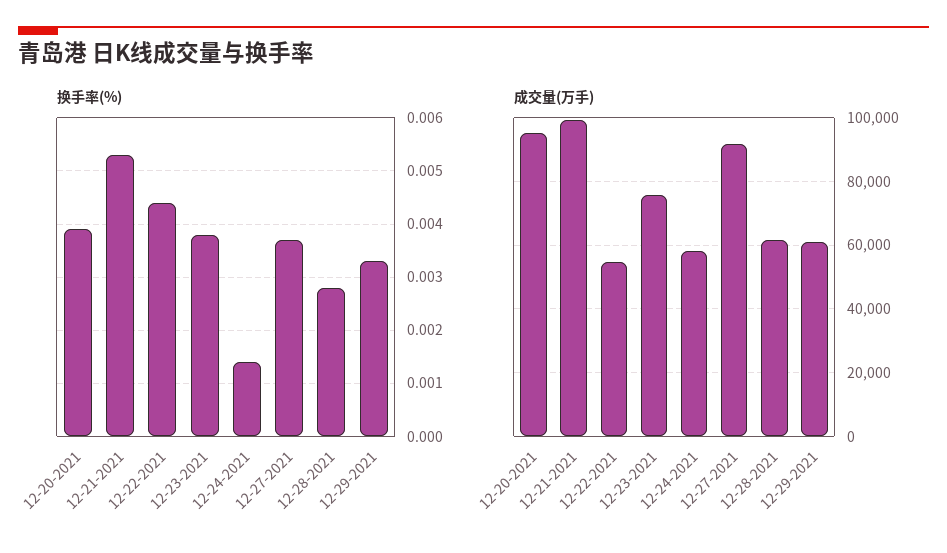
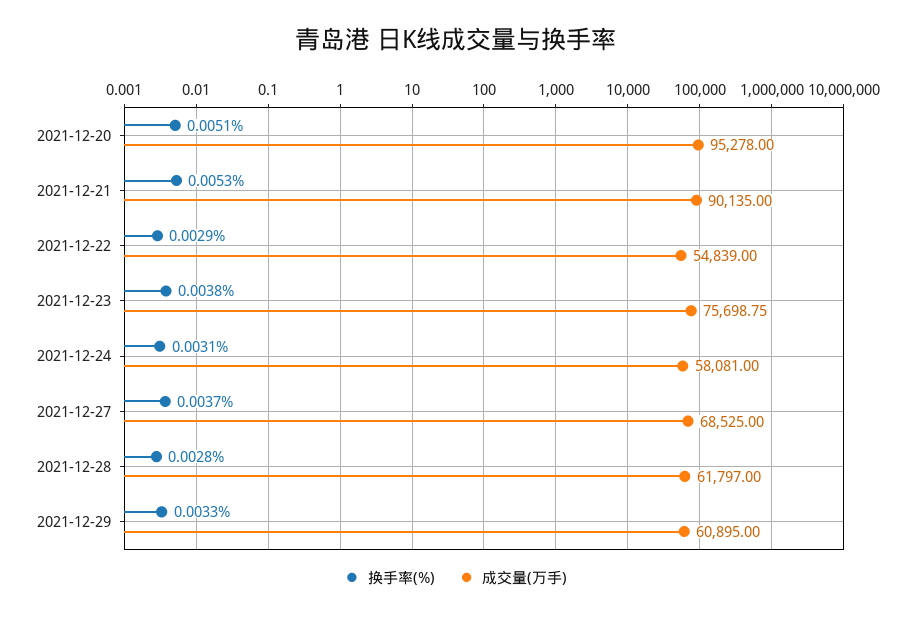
  {
    "换手率(%)": {
-     "12-20-2021": 0.004,
+     "12-20-2021": 0.0051,
      "12-21-2021": 0.0053,
-     "12-22-2021": 0.0045,
+     "12-22-2021": 0.0029,
      "12-23-2021": 0.0038,
-     "12-24-2021": 0.0015,
+     "12-24-2021": 0.0031,
      "12-27-2021": 0.0037,
      "12-28-2021": 0.0028,
      "12-29-2021": 0.0033
    },
    "成交量(万手)": {
      "12-20-2021": 95278,
-     "12-21-2021": 100000,
+     "12-21-2021": 90135,
      "12-22-2021": 54839,
      "12-23-2021": 75698.75,
      "12-24-2021": 58081,
-     "12-27-2021": 92000,
+     "12-27-2021": 68525,
      "12-28-2021": 61797,
      "12-29-2021": 60895
    }
  }

